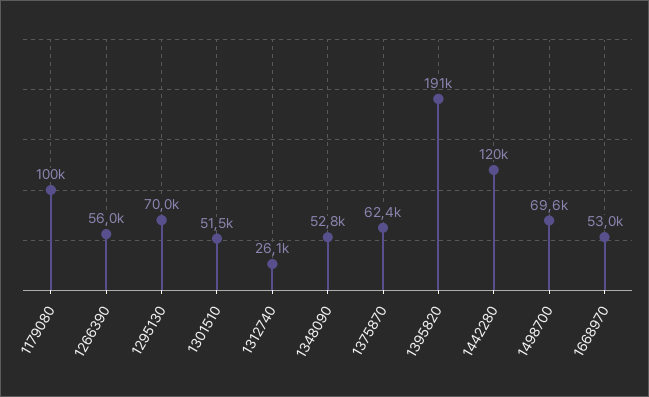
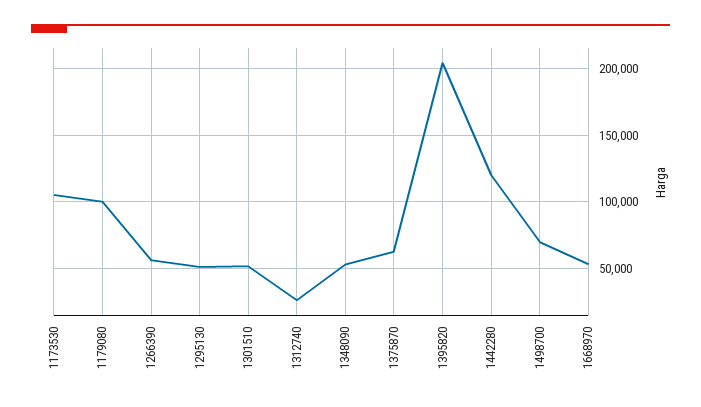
  {
    "1179080": 100000,
    "1266390": 56000,
-   "1295130": 70000,
+   "1295130": 50000,
    "1301510": 51500,
    "1312740": 26100,
    "1348090": 52800,
    "1375870": 62400,
-   "1395820": 191000,
+   "1395820": 205000,
    "1442280": 120000,
    "1498700": 69600,
-   "1668970": 53000
+   "1668970": 53000,
+   "1173530": 105000
  }

